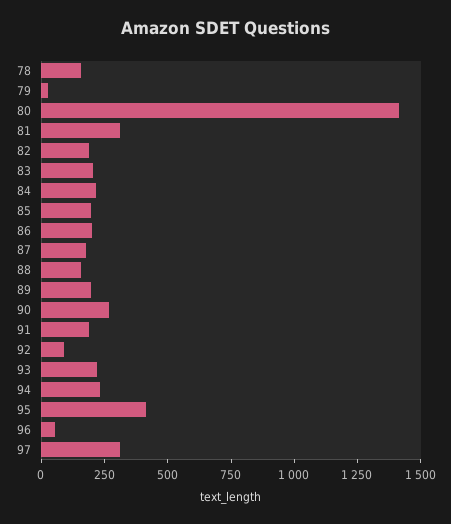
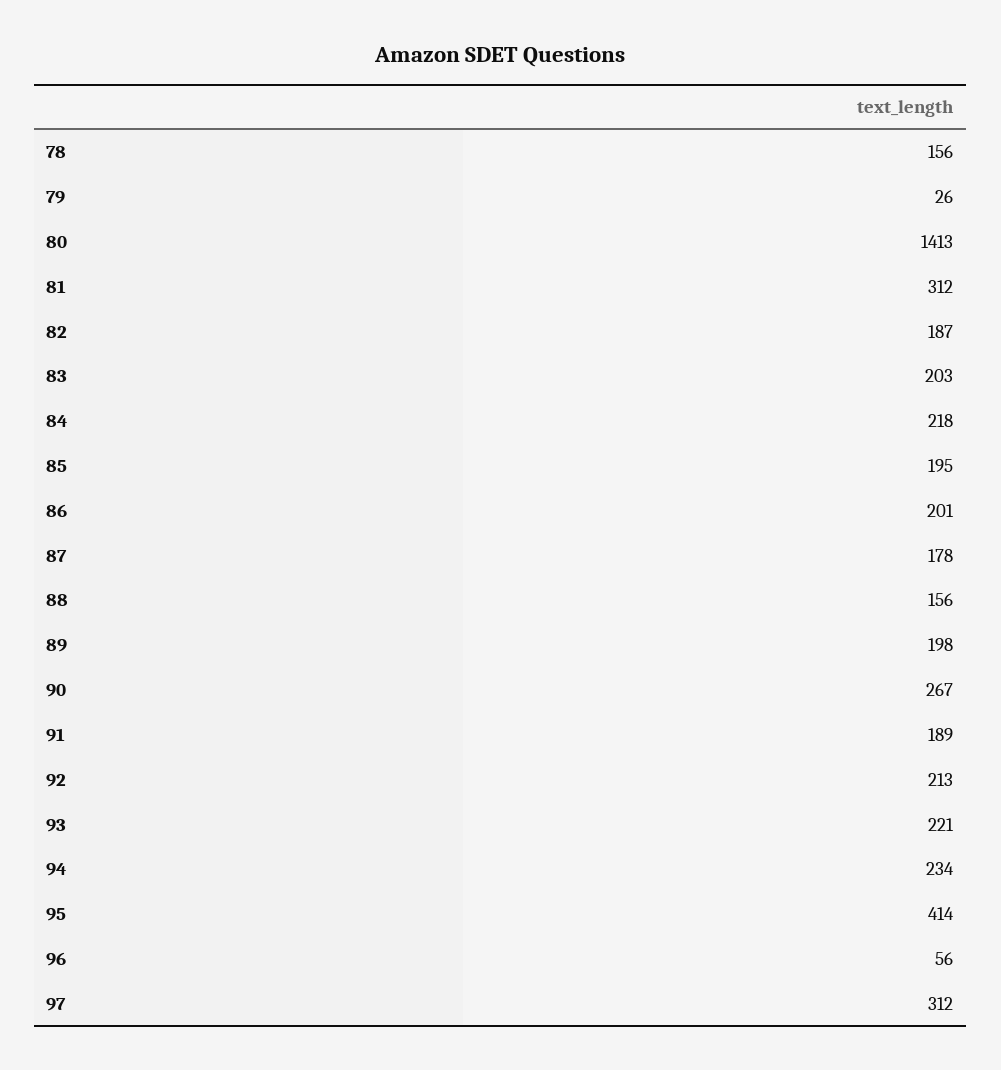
  {
    "78": 156,
    "79": 26,
    "80": 1413,
    "81": 312,
    "82": 187,
    "83": 203,
    "84": 218,
    "85": 195,
    "86": 201,
    "87": 178,
    "88": 156,
    "89": 198,
    "90": 267,
    "91": 189,
-   "92": 100,
+   "92": 213,
    "93": 221,
    "94": 234,
    "95": 414,
    "96": 56,
    "97": 312
  }

